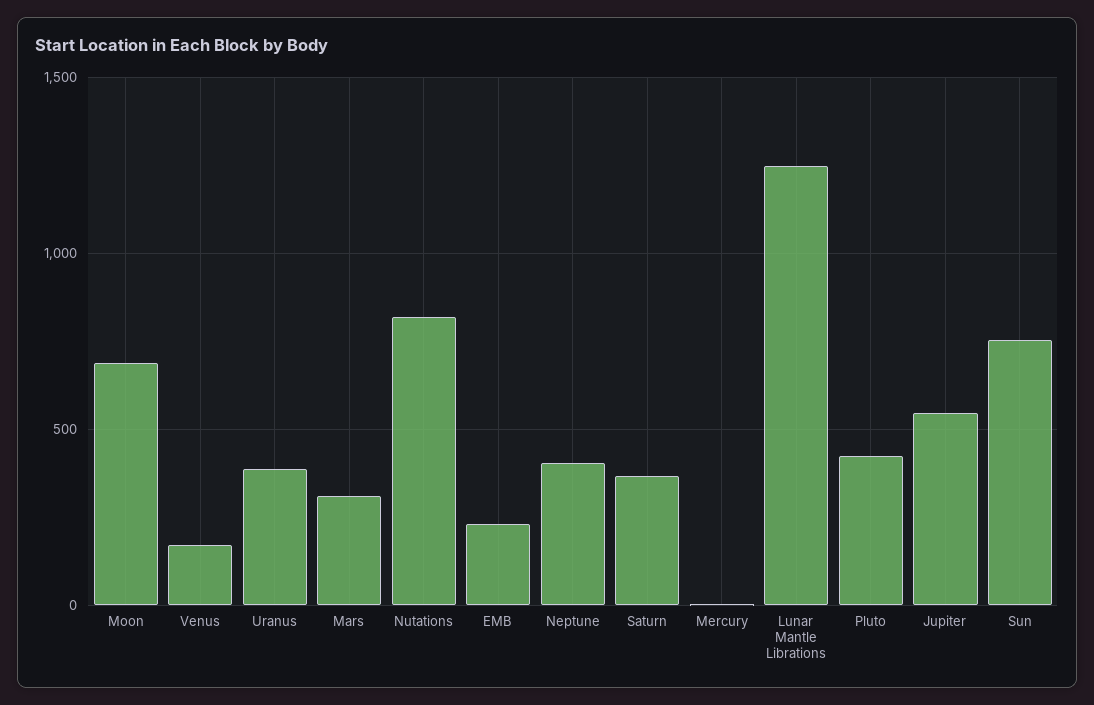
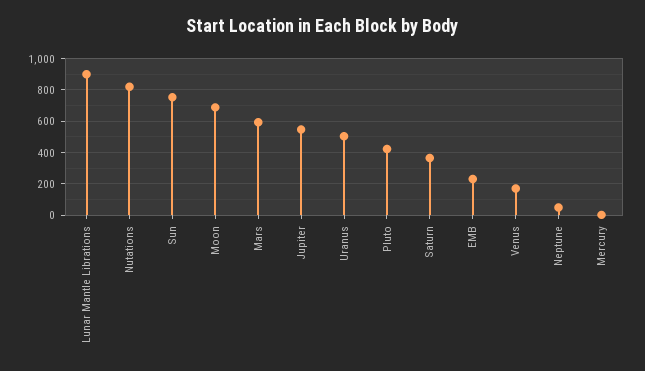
  {
    "Moon": 700,
    "Venus": 150,
-   "Uranus": 400,
+   "Uranus": 500,
-   "Mars": 300,
+   "Mars": 600,
    "Nutations": 800,
    "EMB": 250,
-   "Neptune": 400,
+   "Neptune": 50,
    "Saturn": 350,
    "Mercury": 0,
-   "Lunar Mantle Librations": 1250,
+   "Lunar Mantle Librations": 900,
    "Pluto": 400,
    "Jupiter": 550,
    "Sun": 750
  }

